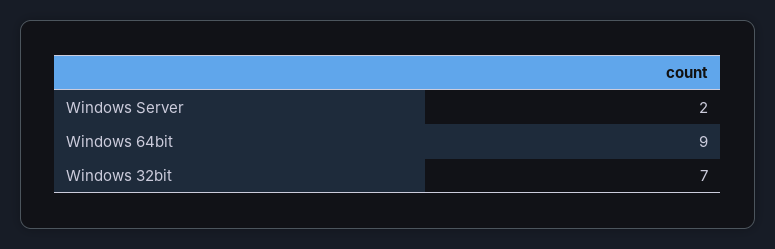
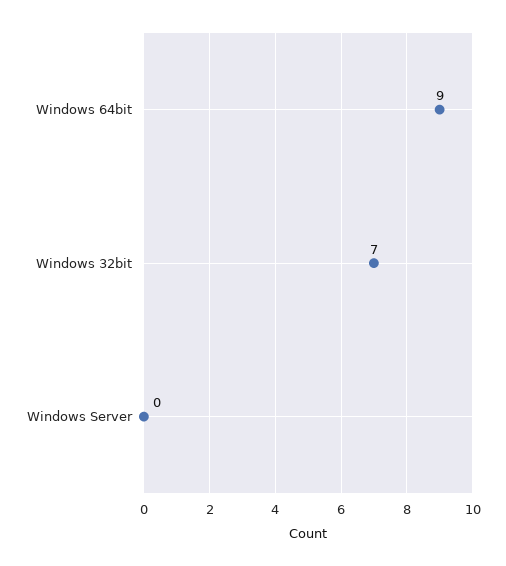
  {
-   "Windows Server": 2,
+   "Windows Server": 0,
    "Windows 64bit": 9,
    "Windows 32bit": 7
  }

